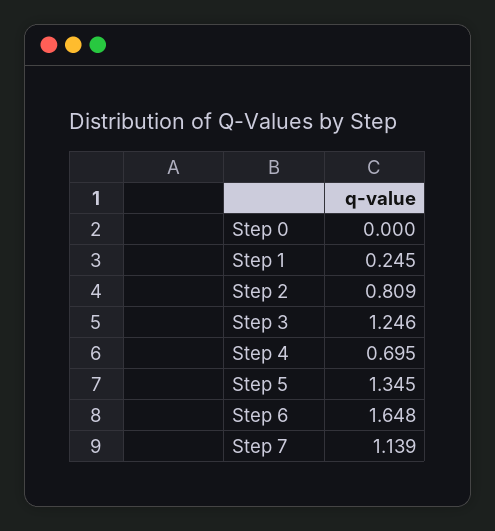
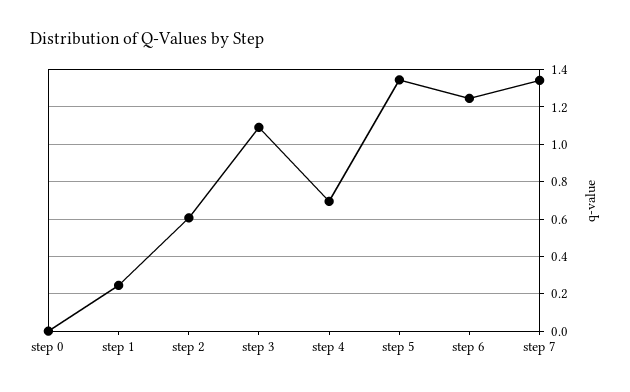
  {
    "Step 0": 0,
    "Step 1": 0.245,
-   "Step 2": 0.809,
+   "Step 2": 0.6,
-   "Step 3": 1.246,
+   "Step 3": 1.1,
    "Step 4": 0.695,
    "Step 5": 1.345,
-   "Step 6": 1.648,
+   "Step 6": 1.25,
-   "Step 7": 1.139
+   "Step 7": 1.35
  }

